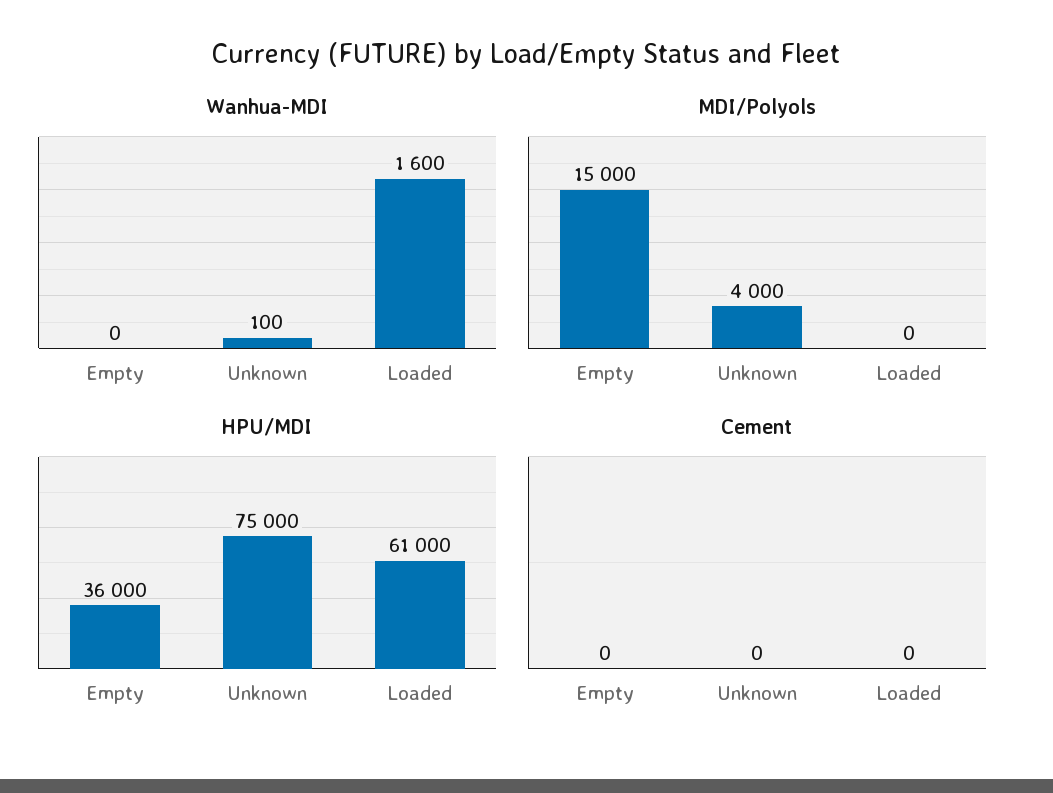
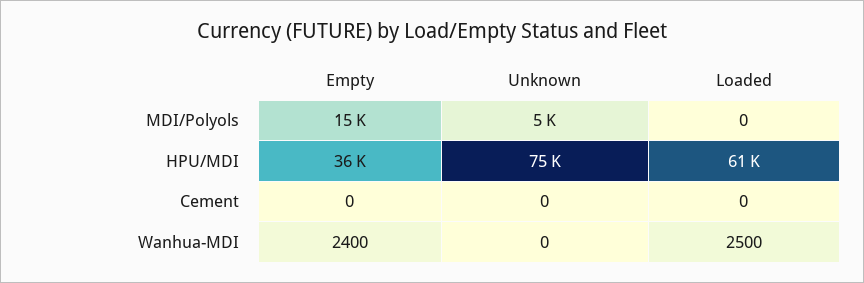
  {
    "Wanhua-MDI": {
-     "Empty": 0,
+     "Empty": 2400,
-     "Unknown": 100,
+     "Unknown": 0,
-     "Loaded": 1600
+     "Loaded": 2500
    },
    "MDI/Polyols": {
      "Empty": 15000,
-     "Unknown": 4000,
+     "Unknown": 5000,
      "Loaded": 0
    },
    "HPU/MDI": {
      "Empty": 36000,
      "Unknown": 75000,
      "Loaded": 61000
    },
    "Cement": {
      "Empty": 0,
      "Unknown": 0,
      "Loaded": 0
    }
  }

